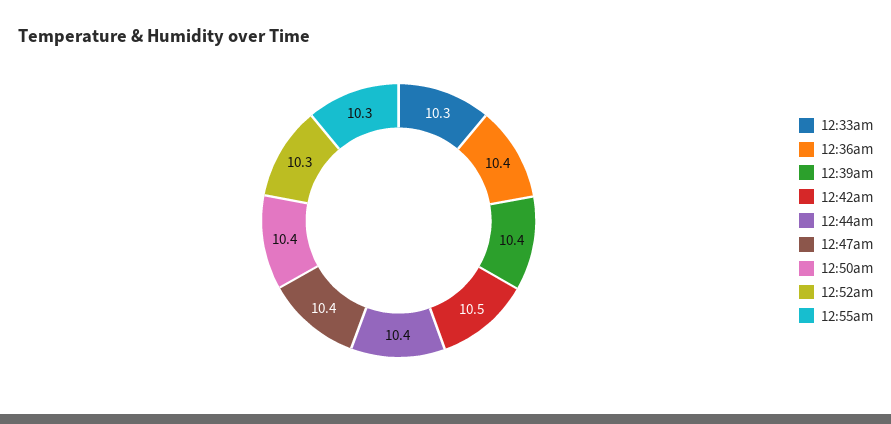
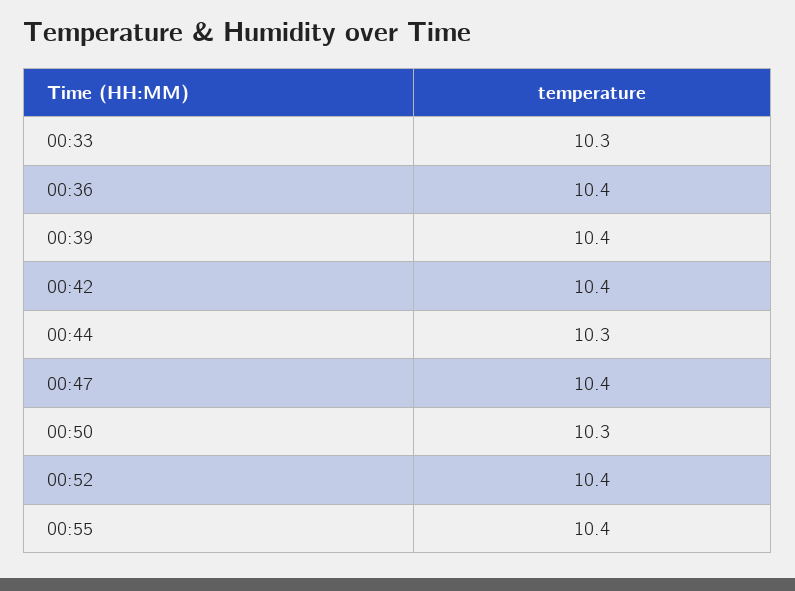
  {
    "12:33am": 10.3,
    "12:36am": 10.4,
    "12:39am": 10.4,
-   "12:42am": 10.5,
+   "12:42am": 10.4,
-   "12:44am": 10.4,
+   "12:44am": 10.3,
    "12:47am": 10.4,
-   "12:50am": 10.4,
+   "12:50am": 10.3,
-   "12:52am": 10.3,
+   "12:52am": 10.4,
-   "12:55am": 10.3
+   "12:55am": 10.4
  }

